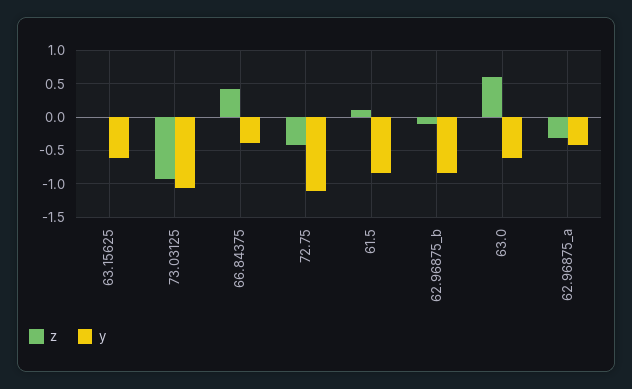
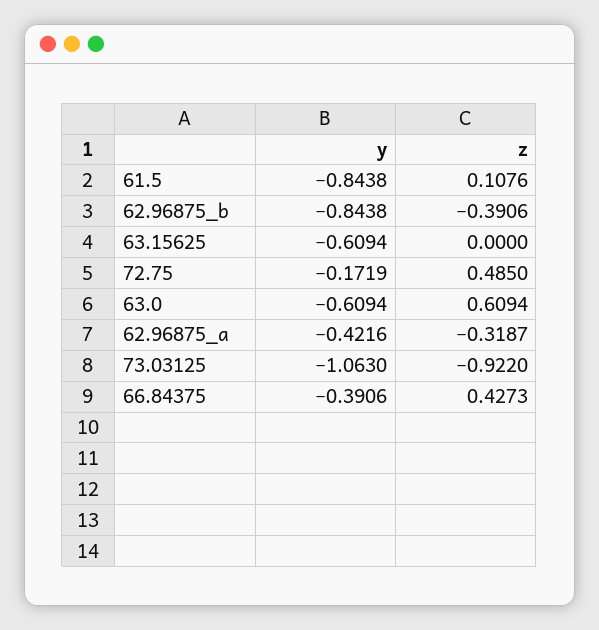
  {
    "z": {
      "63.15625": 0,
      "73.03125": -0.922,
      "66.84375": 0.4273,
-     "72.75": -0.4,
+     "72.75": 0.485,
      "61.5": 0.1076,
-     "62.96875_b": -0.1,
+     "62.96875_b": -0.3906,
      "63.0": 0.6094,
      "62.96875_a": -0.3187
    },
    "y": {
      "63.15625": -0.6094,
      "73.03125": -1.063,
      "66.84375": -0.3906,
-     "72.75": -1.1,
+     "72.75": -0.1719,
      "61.5": -0.8438,
      "62.96875_b": -0.8438,
      "63.0": -0.6094,
      "62.96875_a": -0.4216
    }
  }

